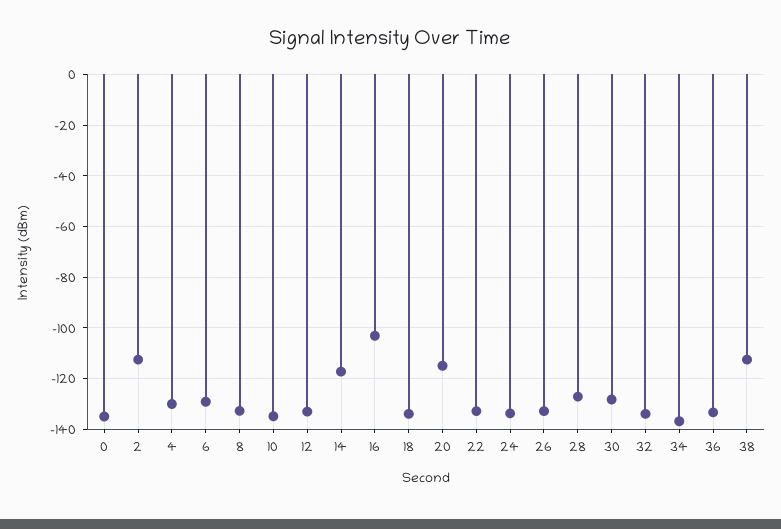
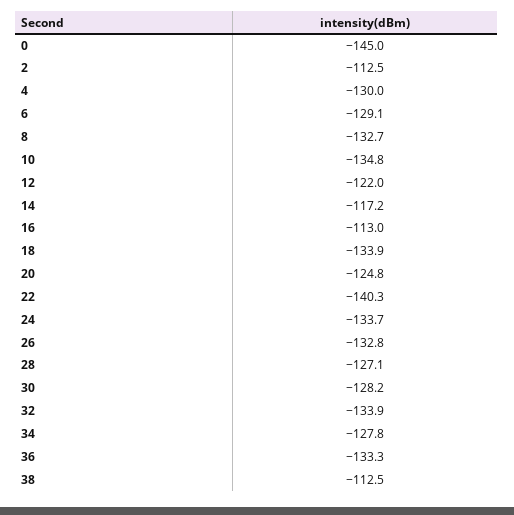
  {
-   "0": -135,
+   "0": -145,
    "2": -112.5,
    "4": -130,
    "6": -129.1,
    "8": -132.7,
    "10": -134.8,
-   "12": -132.5,
+   "12": -122,
    "14": -117.2,
-   "16": -102.5,
+   "16": -113,
    "18": -133.9,
-   "20": -115,
+   "20": -124.8,
-   "22": -132.5,
+   "22": -140.3,
    "24": -133.7,
    "26": -132.8,
    "28": -127.1,
    "30": -128.2,
    "32": -133.9,
-   "34": -137.5,
+   "34": -127.8,
    "36": -133.3,
    "38": -112.5
  }

